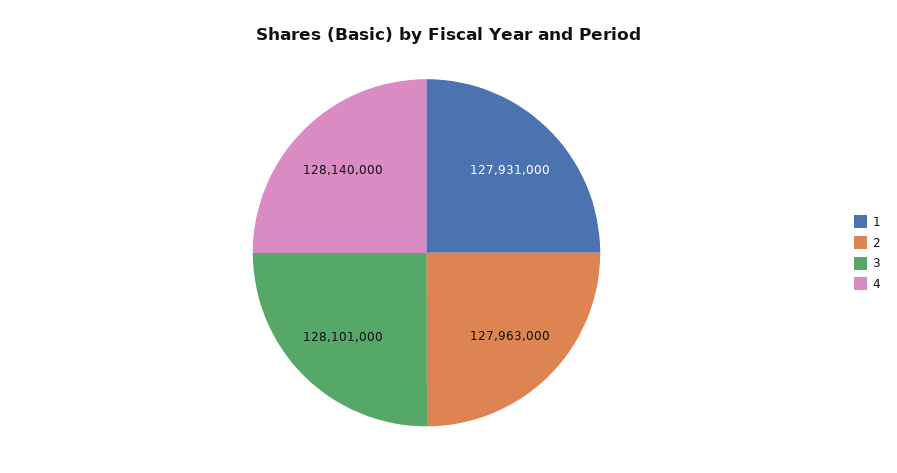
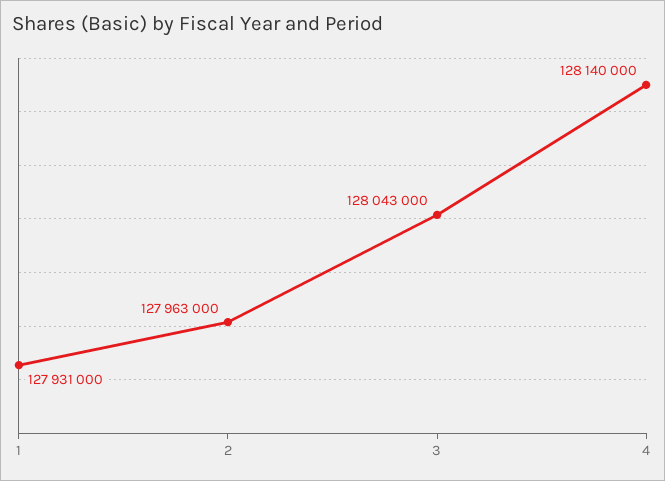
  {
    "1": 127931000,
    "2": 127963000,
-   "3": 128101000,
+   "3": 128043000,
    "4": 128140000
  }

